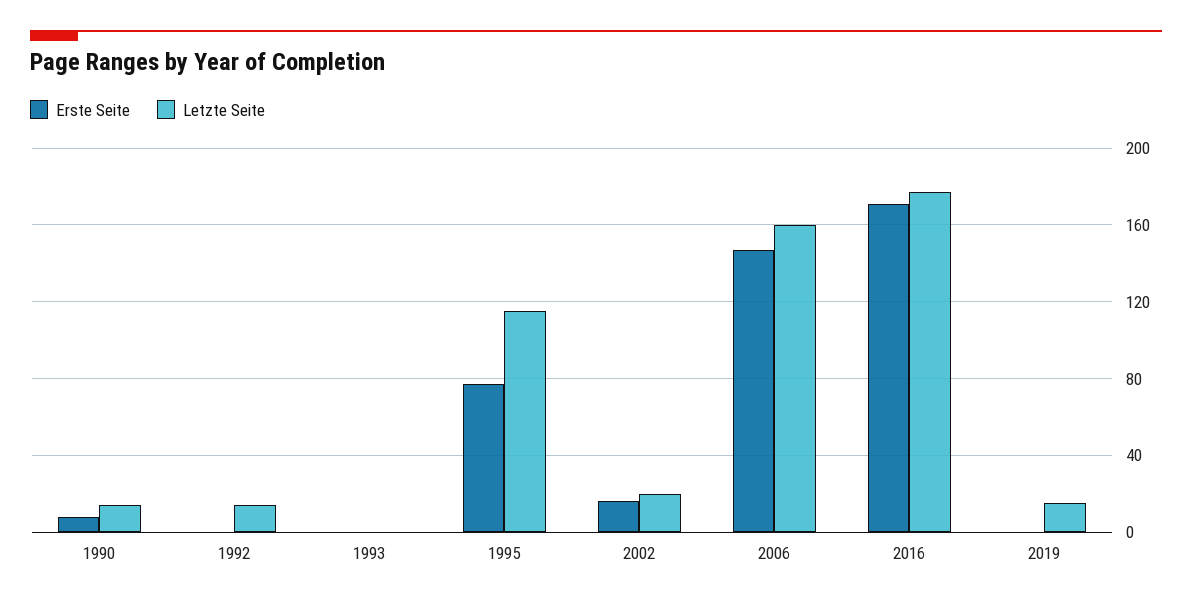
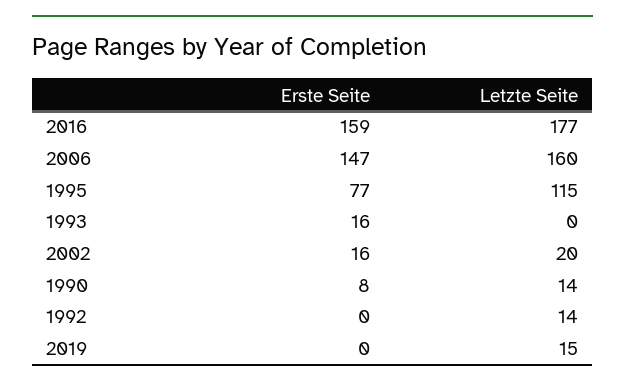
  {
    "Erste Seite": {
      "1990": 8,
      "1992": 0,
-     "1993": 0,
+     "1993": 16,
      "1995": 77,
      "2002": 16,
      "2006": 147,
-     "2016": 170,
+     "2016": 159,
      "2019": 0
    },
    "Letzte Seite": {
      "1990": 14,
      "1992": 14,
      "1993": 0,
      "1995": 115,
      "2002": 20,
      "2006": 160,
      "2016": 177,
      "2019": 15
    }
  }

